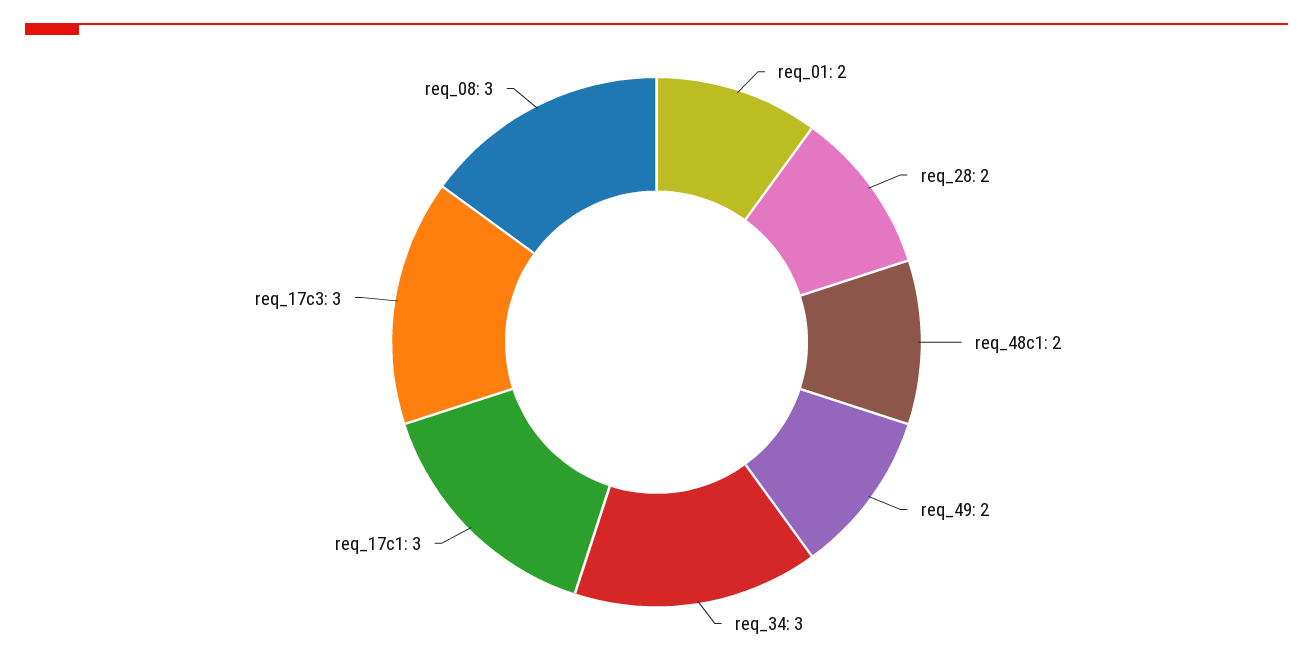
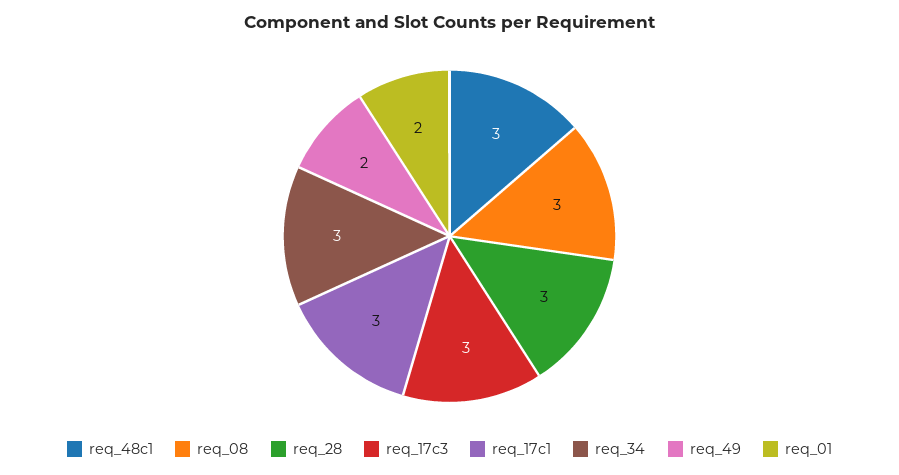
  {
    "req_01": 2,
-   "req_28": 2,
+   "req_28": 3,
-   "req_48c1": 2,
+   "req_48c1": 3,
    "req_49": 2,
    "req_34": 3,
    "req_17c1": 3,
    "req_17c3": 3,
    "req_08": 3
  }

